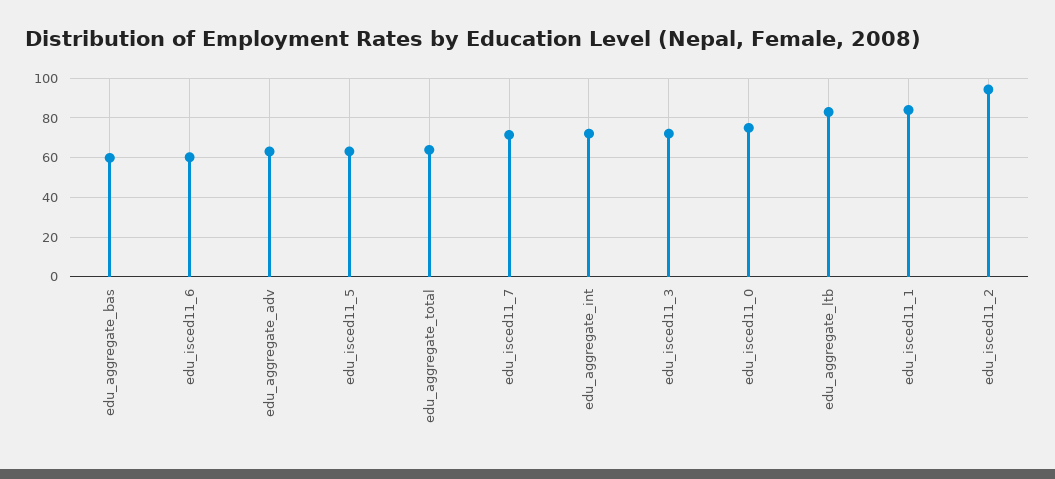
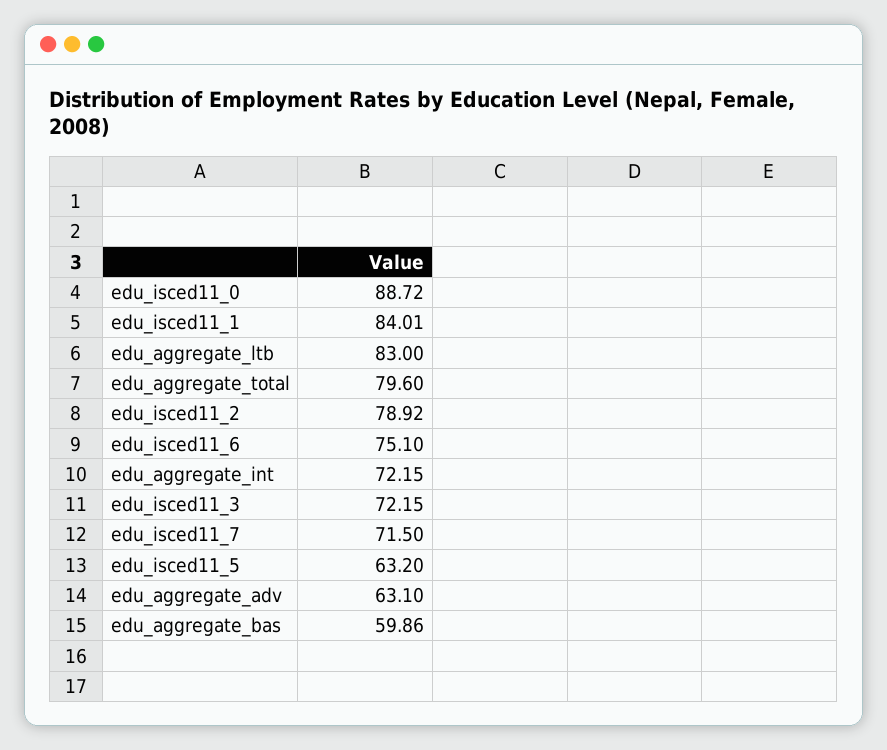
  {
    "edu_aggregate_bas": 59.86,
-   "edu_isced11_6": 60,
+   "edu_isced11_6": 75.1,
    "edu_aggregate_adv": 63.1,
    "edu_isced11_5": 63.2,
-   "edu_aggregate_total": 65,
+   "edu_aggregate_total": 79.6,
    "edu_isced11_7": 71.5,
    "edu_aggregate_int": 72.15,
    "edu_isced11_3": 72.15,
-   "edu_isced11_0": 75,
+   "edu_isced11_0": 88.72,
    "edu_aggregate_ltb": 83,
    "edu_isced11_1": 84.01,
-   "edu_isced11_2": 95
+   "edu_isced11_2": 78.92
  }

